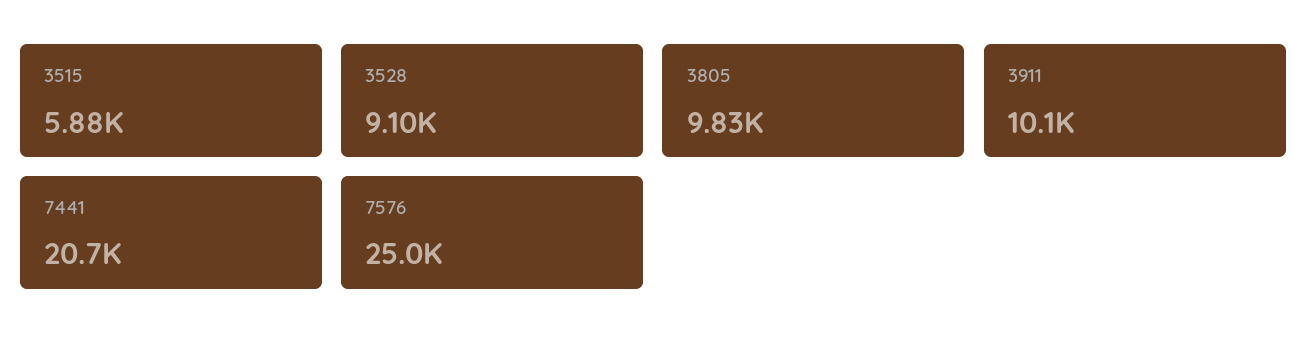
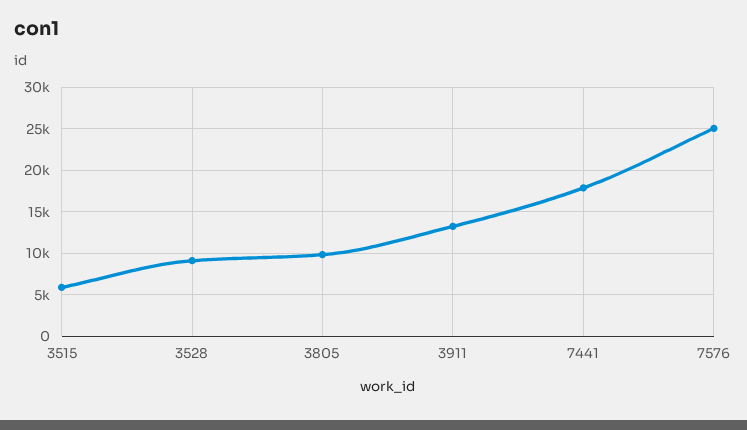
  {
    "3515": 5880,
    "3528": 9100,
    "3805": 9830,
-   "3911": 10100,
+   "3911": 13000,
-   "7441": 20700,
+   "7441": 18000,
    "7576": 25000
  }

